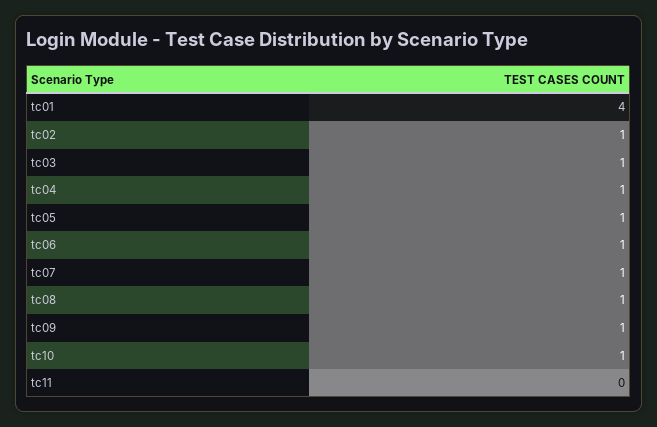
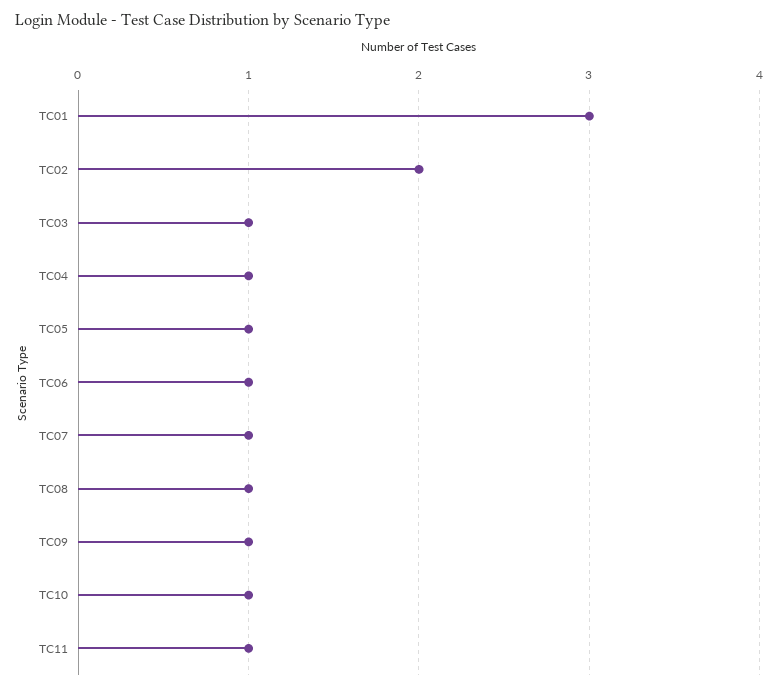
  {
-   "tc01": 4,
+   "tc01": 3,
-   "tc02": 1,
+   "tc02": 2,
    "tc03": 1,
    "tc04": 1,
    "tc05": 1,
    "tc06": 1,
    "tc07": 1,
    "tc08": 1,
    "tc09": 1,
    "tc10": 1,
-   "tc11": 0
+   "tc11": 1
  }

